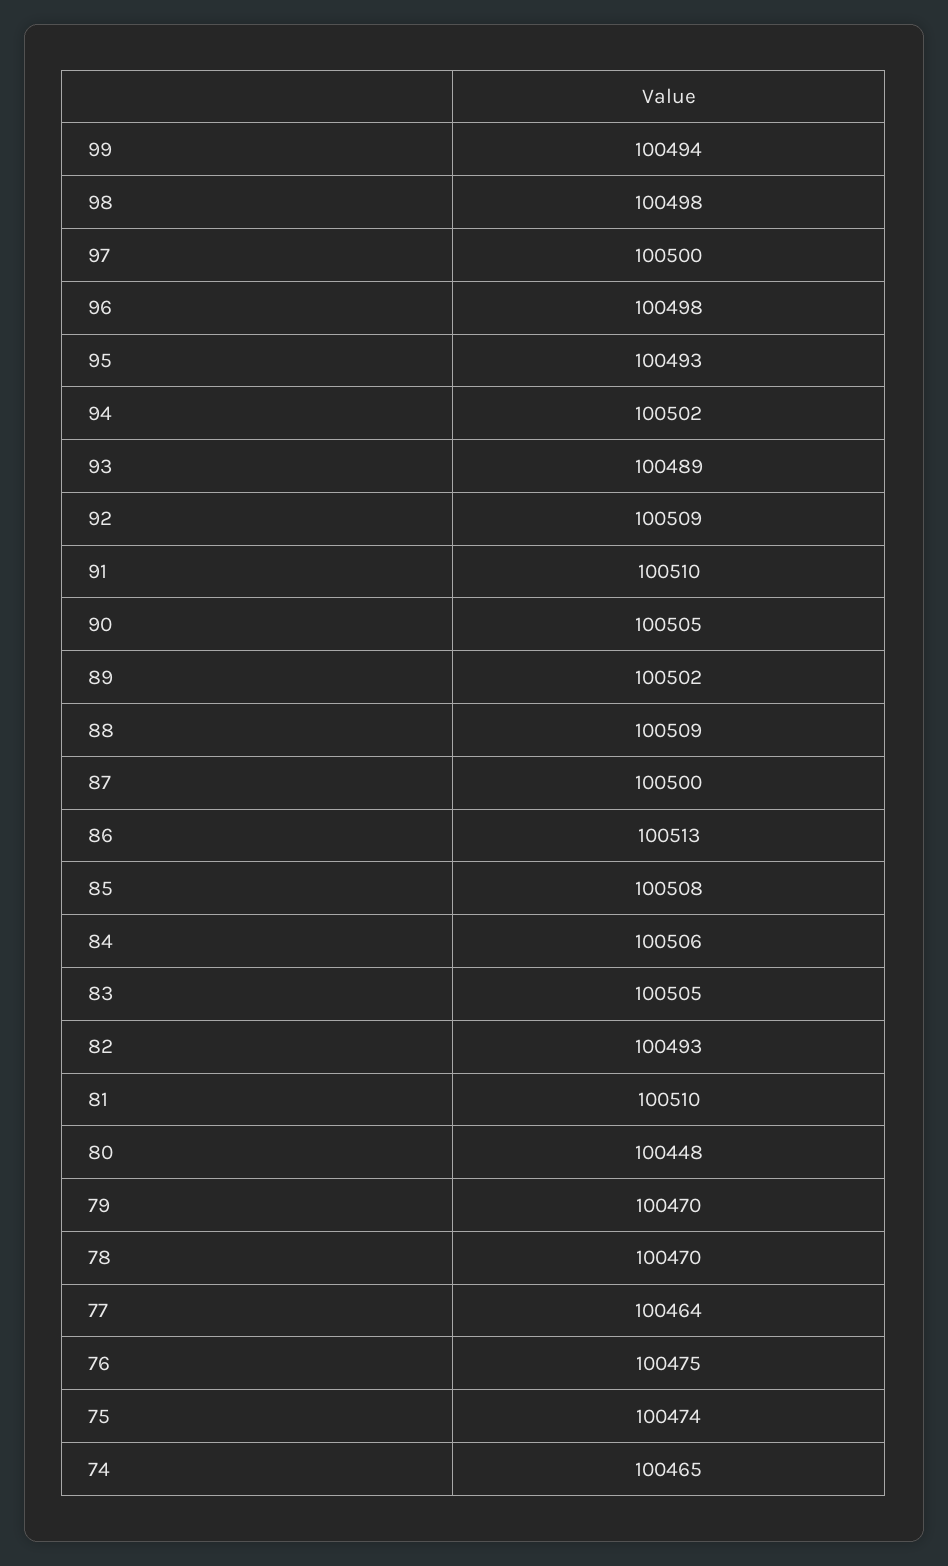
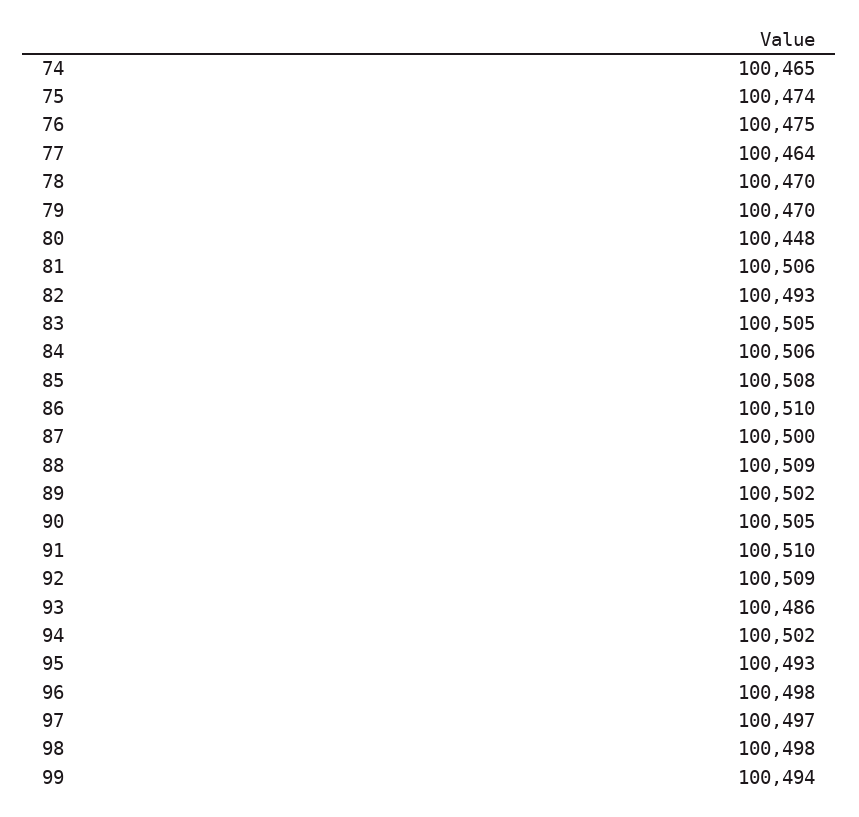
  {
    "99": 100494,
    "98": 100498,
-   "97": 100500,
+   "97": 100497,
    "96": 100498,
    "95": 100493,
    "94": 100502,
-   "93": 100489,
+   "93": 100486,
    "92": 100509,
    "91": 100510,
    "90": 100505,
    "89": 100502,
    "88": 100509,
    "87": 100500,
-   "86": 100513,
+   "86": 100510,
    "85": 100508,
    "84": 100506,
    "83": 100505,
    "82": 100493,
-   "81": 100510,
+   "81": 100506,
    "80": 100448,
    "79": 100470,
    "78": 100470,
    "77": 100464,
    "76": 100475,
    "75": 100474,
    "74": 100465
  }

